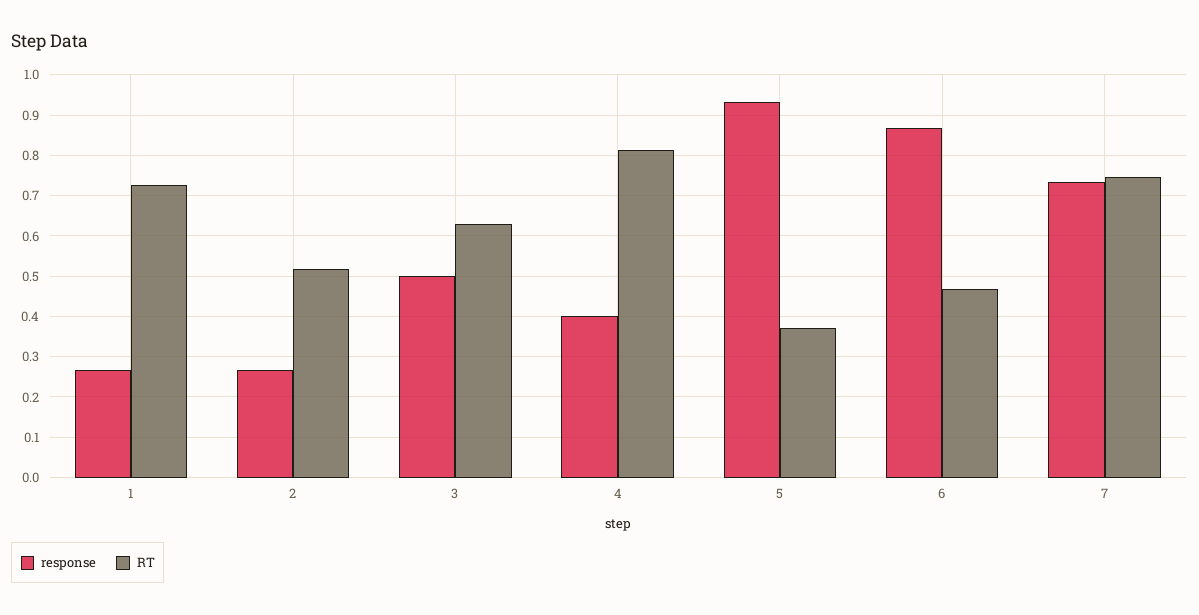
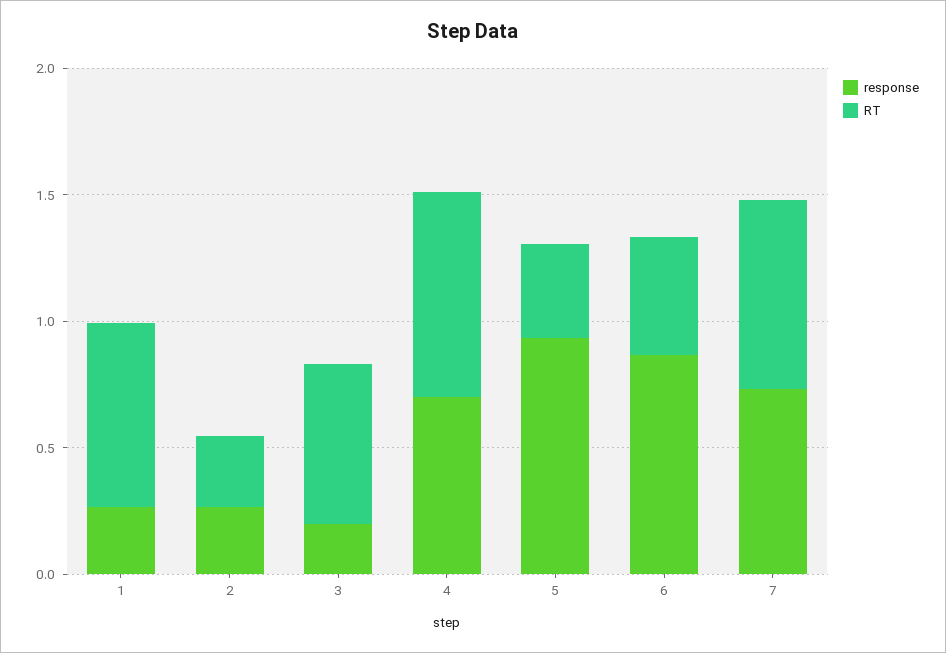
  {
    "response": {
      "1": 0.26,
      "2": 0.26,
-     "3": 0.5,
+     "3": 0.2,
-     "4": 0.4,
+     "4": 0.7,
      "5": 0.94,
      "6": 0.86,
      "7": 0.74
    },
    "RT": {
      "1": 0.72,
-     "2": 0.52,
+     "2": 0.3,
      "3": 0.62,
      "4": 0.82,
      "5": 0.38,
      "6": 0.46,
      "7": 0.74
    }
  }

